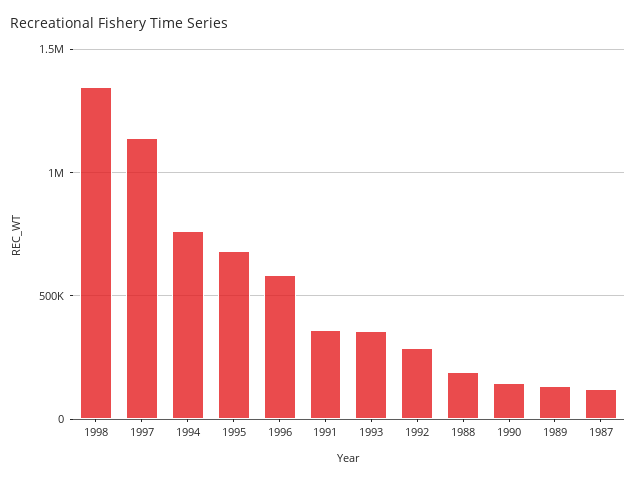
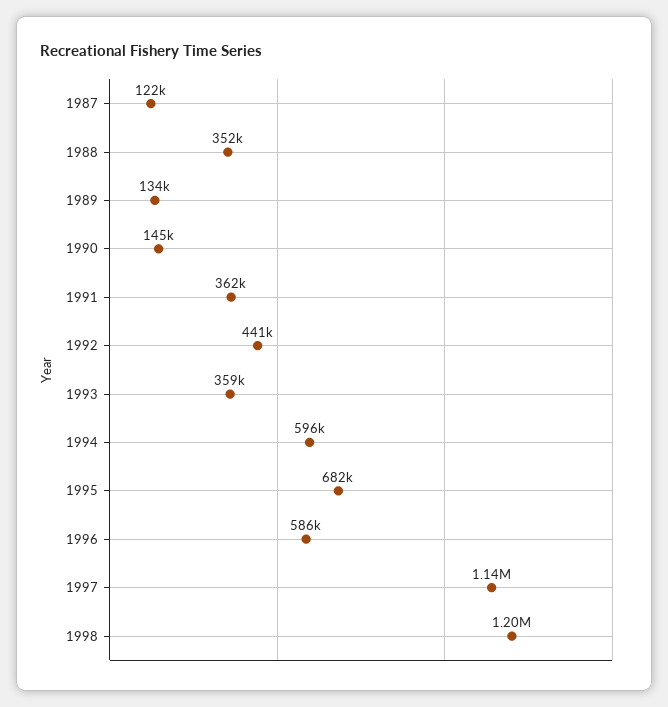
  {
-   "1998": 1350000,
+   "1998": 1200000,
    "1997": 1140000,
-   "1994": 750000,
+   "1994": 596000,
    "1995": 682000,
    "1996": 586000,
    "1991": 362000,
    "1993": 359000,
-   "1992": 300000,
+   "1992": 441000,
-   "1988": 200000,
+   "1988": 352000,
    "1990": 145000,
    "1989": 134000,
    "1987": 122000
  }

